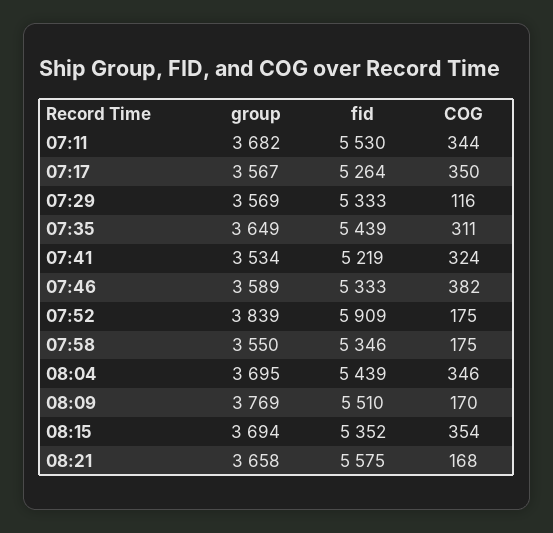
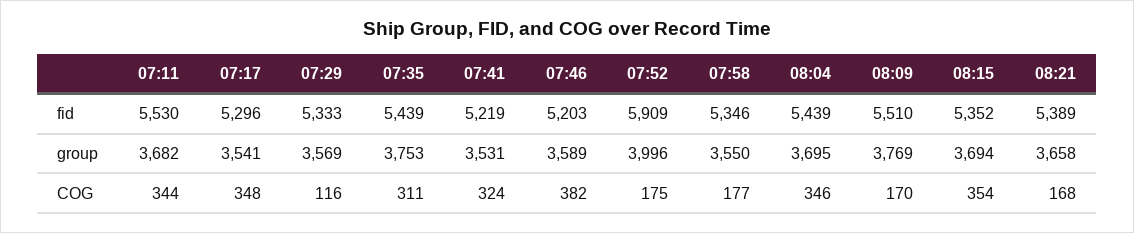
  {
    "group": {
      "07:11": 3682,
-     "07:17": 3567,
+     "07:17": 3541,
      "07:29": 3569,
-     "07:35": 3649,
+     "07:35": 3753,
-     "07:41": 3534,
+     "07:41": 3531,
      "07:46": 3589,
-     "07:52": 3839,
+     "07:52": 3996,
      "07:58": 3550,
      "08:04": 3695,
      "08:09": 3769,
      "08:15": 3694,
      "08:21": 3658
    },
    "fid": {
      "07:11": 5530,
-     "07:17": 5264,
+     "07:17": 5296,
      "07:29": 5333,
      "07:35": 5439,
      "07:41": 5219,
-     "07:46": 5333,
+     "07:46": 5203,
      "07:52": 5909,
      "07:58": 5346,
      "08:04": 5439,
      "08:09": 5510,
      "08:15": 5352,
-     "08:21": 5575
+     "08:21": 5389
    },
    "COG": {
      "07:11": 344,
-     "07:17": 350,
+     "07:17": 348,
      "07:29": 116,
      "07:35": 311,
      "07:41": 324,
      "07:46": 382,
      "07:52": 175,
-     "07:58": 175,
+     "07:58": 177,
      "08:04": 346,
      "08:09": 170,
      "08:15": 354,
      "08:21": 168
    }
  }

